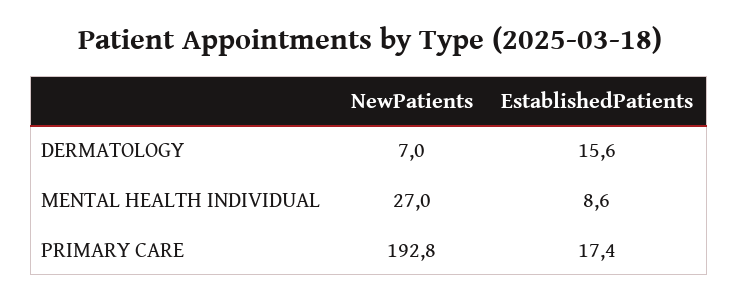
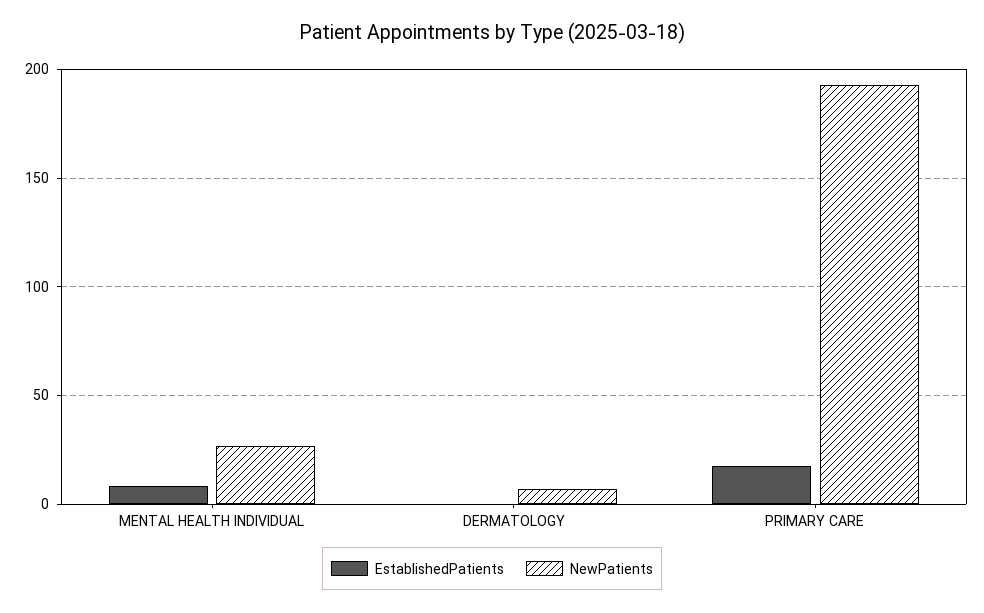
  {
    "NewPatients": {
      "DERMATOLOGY": 7,
      "MENTAL HEALTH INDIVIDUAL": 27,
      "PRIMARY CARE": 192.8
    },
    "EstablishedPatients": {
-     "DERMATOLOGY": 15.6,
+     "DERMATOLOGY": 0,
      "MENTAL HEALTH INDIVIDUAL": 8.6,
      "PRIMARY CARE": 17.4
    }
  }

